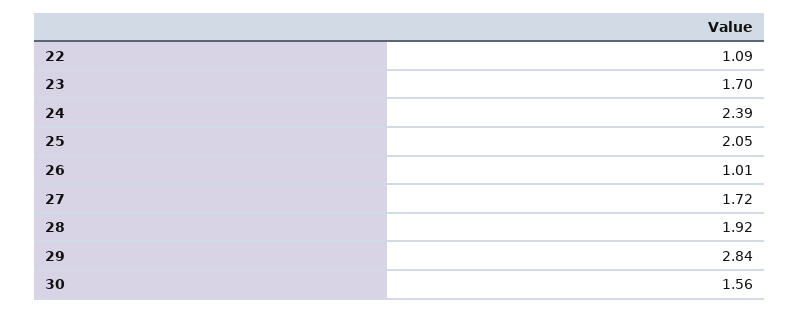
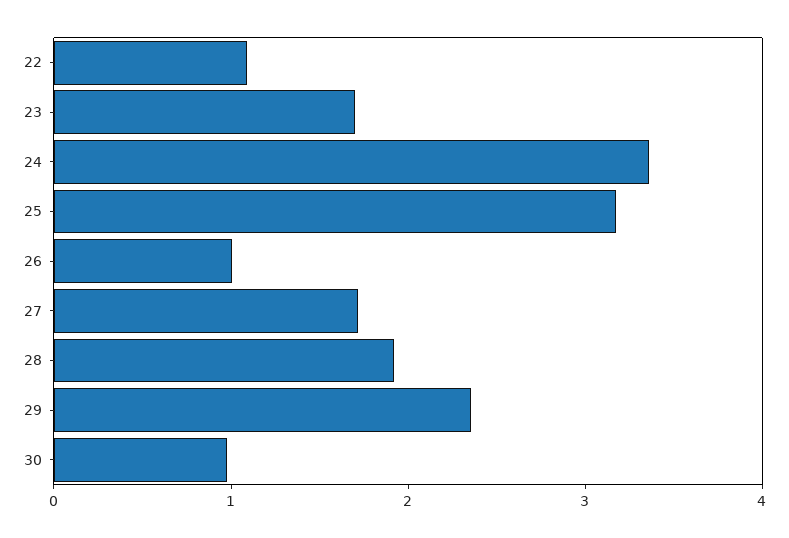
  {
    "22": 1.09,
    "23": 1.7,
-   "24": 2.39,
+   "24": 3.4,
-   "25": 2.05,
+   "25": 3.2,
    "26": 1.01,
    "27": 1.72,
    "28": 1.92,
-   "29": 2.84,
+   "29": 2.4,
-   "30": 1.56
+   "30": 1
  }

